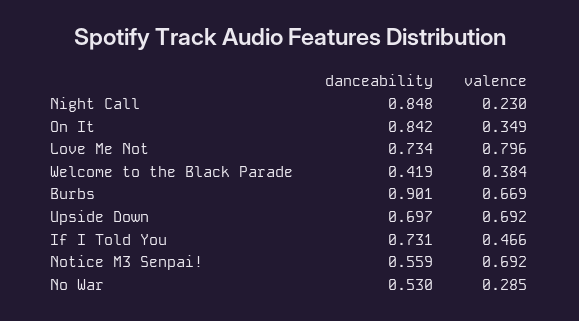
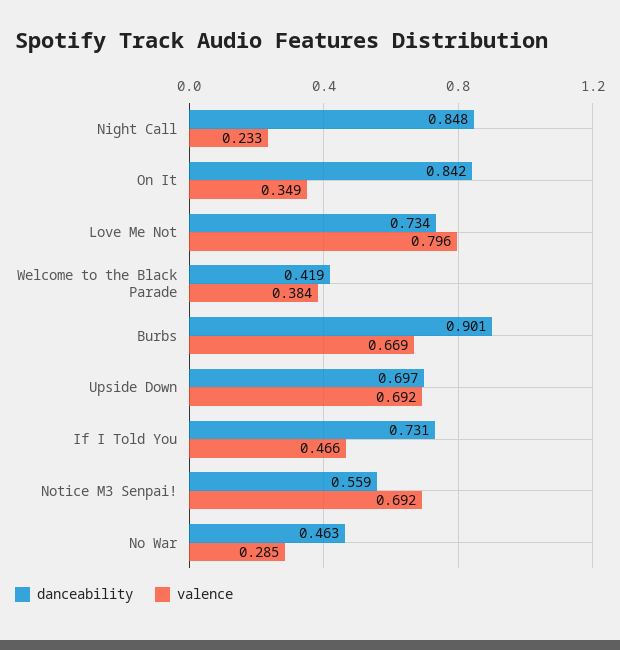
  {
    "danceability": {
      "Night Call": 0.848,
      "On It": 0.842,
      "Love Me Not": 0.734,
      "Welcome to the Black Parade": 0.419,
      "Burbs": 0.901,
      "Upside Down": 0.697,
      "If I Told You": 0.731,
      "Notice M3 Senpai!": 0.559,
-     "No War": 0.53
+     "No War": 0.463
    },
    "valence": {
-     "Night Call": 0.23,
+     "Night Call": 0.233,
      "On It": 0.349,
      "Love Me Not": 0.796,
      "Welcome to the Black Parade": 0.384,
      "Burbs": 0.669,
      "Upside Down": 0.692,
      "If I Told You": 0.466,
      "Notice M3 Senpai!": 0.692,
      "No War": 0.285
    }
  }

